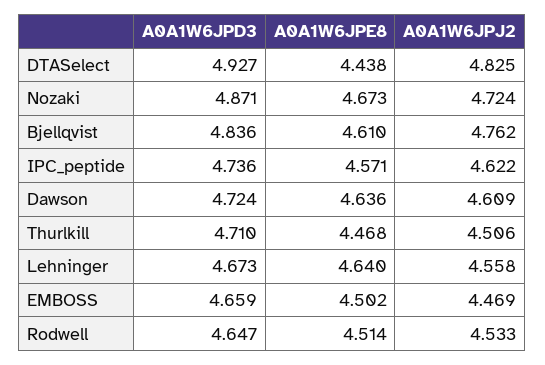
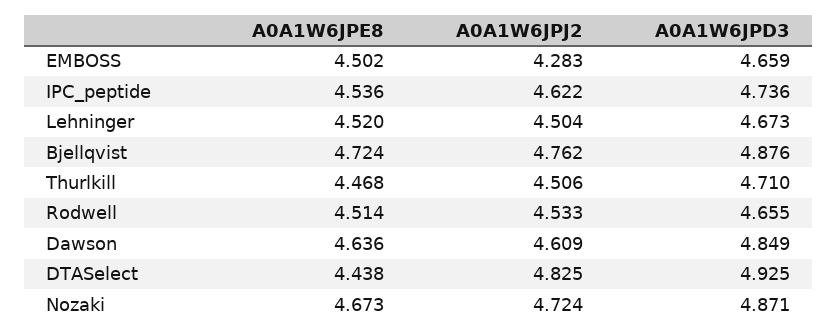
  {
    "A0A1W6JPD3": {
-     "DTASelect": 4.927,
+     "DTASelect": 4.925,
      "Nozaki": 4.871,
-     "Bjellqvist": 4.836,
+     "Bjellqvist": 4.876,
      "IPC_peptide": 4.736,
-     "Dawson": 4.724,
+     "Dawson": 4.849,
      "Thurlkill": 4.71,
      "Lehninger": 4.673,
      "EMBOSS": 4.659,
-     "Rodwell": 4.647
+     "Rodwell": 4.655
    },
    "A0A1W6JPE8": {
      "DTASelect": 4.438,
      "Nozaki": 4.673,
-     "Bjellqvist": 4.61,
+     "Bjellqvist": 4.724,
-     "IPC_peptide": 4.571,
+     "IPC_peptide": 4.536,
      "Dawson": 4.636,
      "Thurlkill": 4.468,
-     "Lehninger": 4.64,
+     "Lehninger": 4.52,
      "EMBOSS": 4.502,
      "Rodwell": 4.514
    },
    "A0A1W6JPJ2": {
      "DTASelect": 4.825,
      "Nozaki": 4.724,
      "Bjellqvist": 4.762,
      "IPC_peptide": 4.622,
      "Dawson": 4.609,
      "Thurlkill": 4.506,
-     "Lehninger": 4.558,
+     "Lehninger": 4.504,
-     "EMBOSS": 4.469,
+     "EMBOSS": 4.283,
      "Rodwell": 4.533
    }
  }

